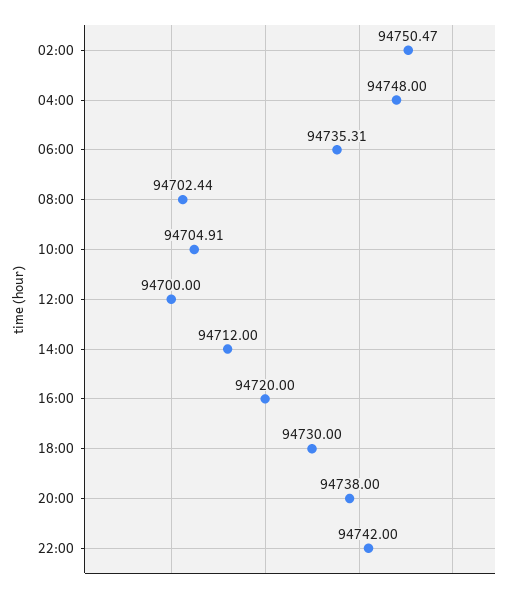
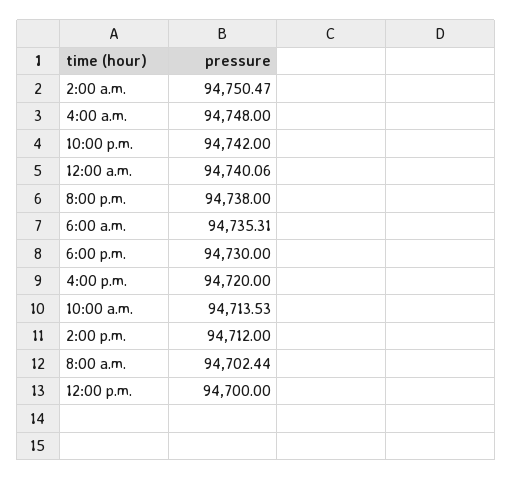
  {
    "02:00": 94750.47,
    "04:00": 94748,
    "06:00": 94735.31,
    "08:00": 94702.44,
-   "10:00": 94704.91,
+   "10:00": 94713.53,
    "12:00": 94700,
    "14:00": 94712,
    "16:00": 94720,
    "18:00": 94730,
    "20:00": 94738,
-   "22:00": 94742
+   "22:00": 94742,
+   "12:00 a.m.": 94740.06
  }

